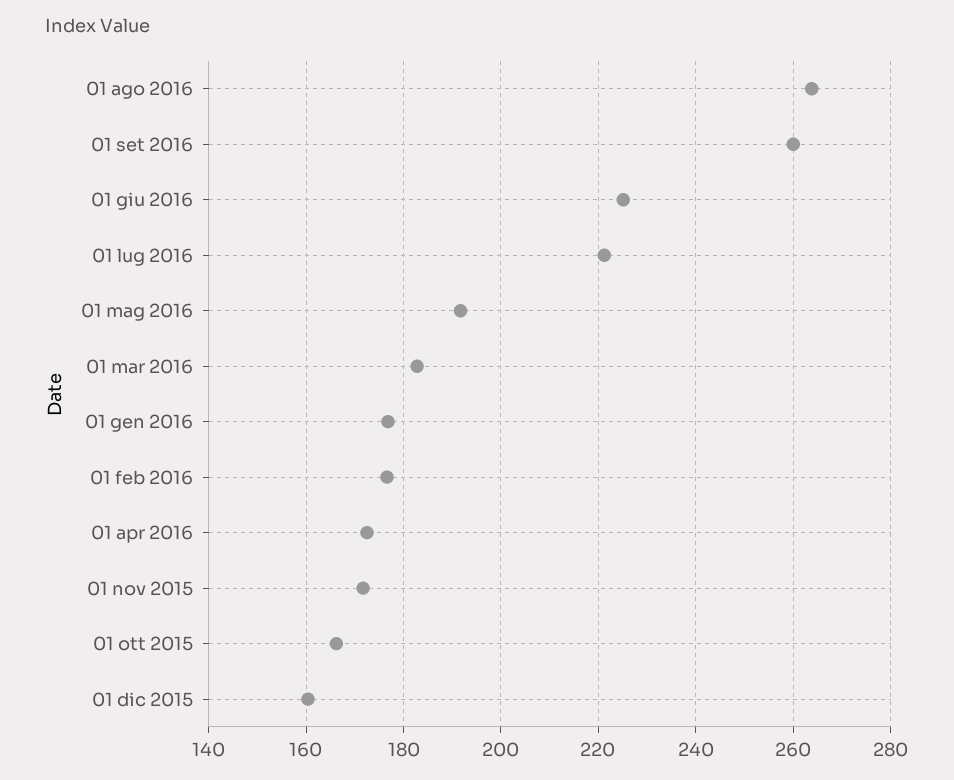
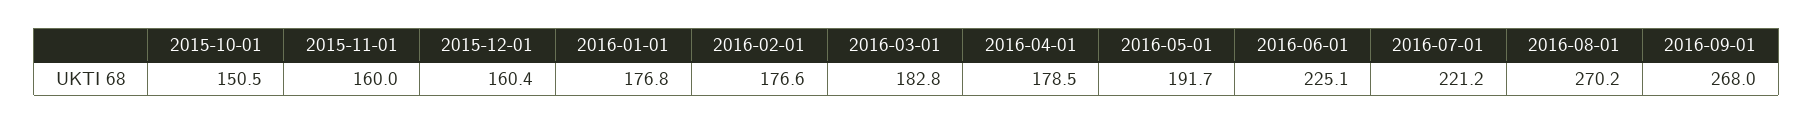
  {
-   "01 ago 2016": 264,
+   "01 ago 2016": 270.2,
-   "01 set 2016": 260,
+   "01 set 2016": 268,
    "01 giu 2016": 225.1,
    "01 lug 2016": 221.2,
    "01 mag 2016": 191.7,
    "01 mar 2016": 182.8,
    "01 gen 2016": 176.8,
    "01 feb 2016": 176.6,
-   "01 apr 2016": 172,
+   "01 apr 2016": 178.5,
-   "01 nov 2015": 172,
+   "01 nov 2015": 160,
-   "01 ott 2015": 166,
+   "01 ott 2015": 150.5,
    "01 dic 2015": 160.4
  }

